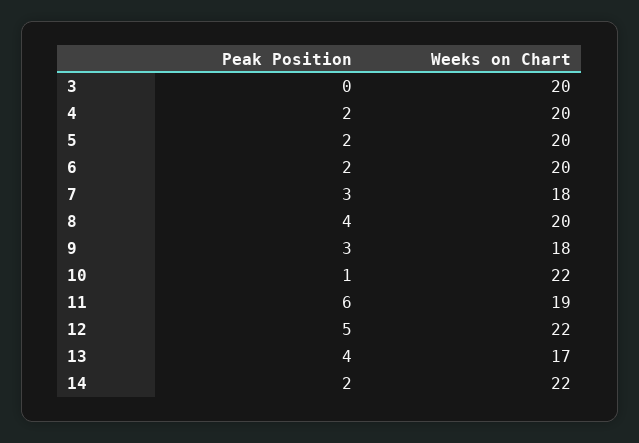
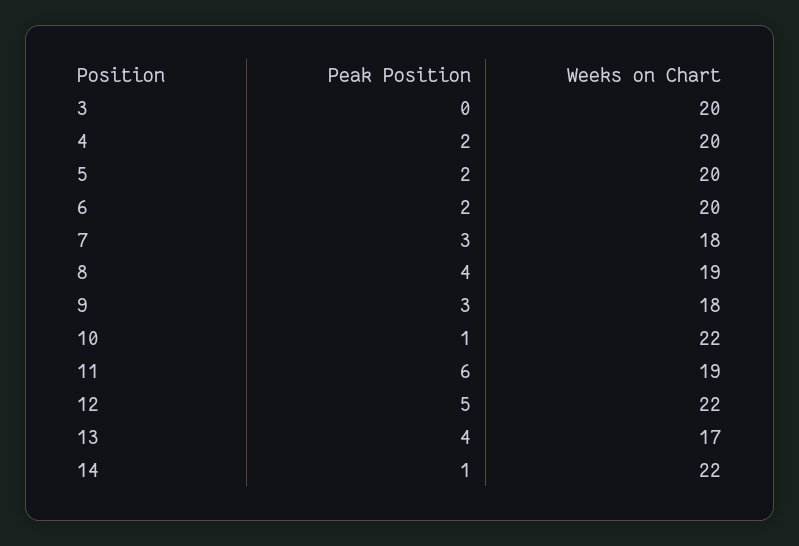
  {
    "Peak Position": {
      "3": 0,
      "4": 2,
      "5": 2,
      "6": 2,
      "7": 3,
      "8": 4,
      "9": 3,
      "10": 1,
      "11": 6,
      "12": 5,
      "13": 4,
-     "14": 2
+     "14": 1
    },
    "Weeks on Chart": {
      "3": 20,
      "4": 20,
      "5": 20,
      "6": 20,
      "7": 18,
-     "8": 20,
+     "8": 19,
      "9": 18,
      "10": 22,
      "11": 19,
      "12": 22,
      "13": 17,
      "14": 22
    }
  }

